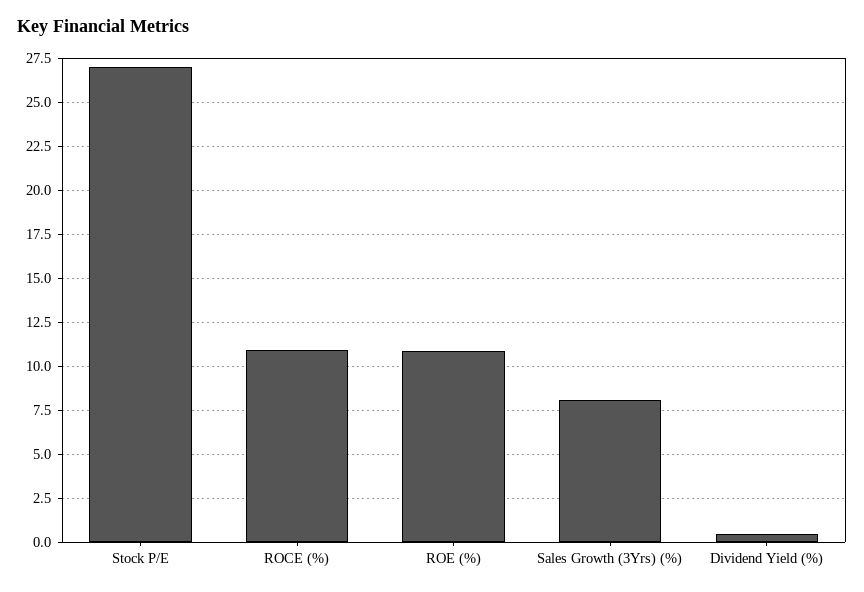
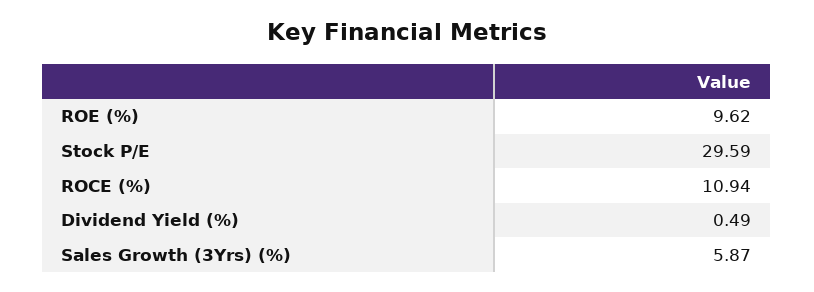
  {
-   "Stock P/E": 27,
+   "Stock P/E": 29.59,
    "ROCE (%)": 10.94,
-   "ROE (%)": 11,
+   "ROE (%)": 9.62,
-   "Sales Growth (3Yrs) (%)": 8,
+   "Sales Growth (3Yrs) (%)": 5.87,
    "Dividend Yield (%)": 0.49
  }

